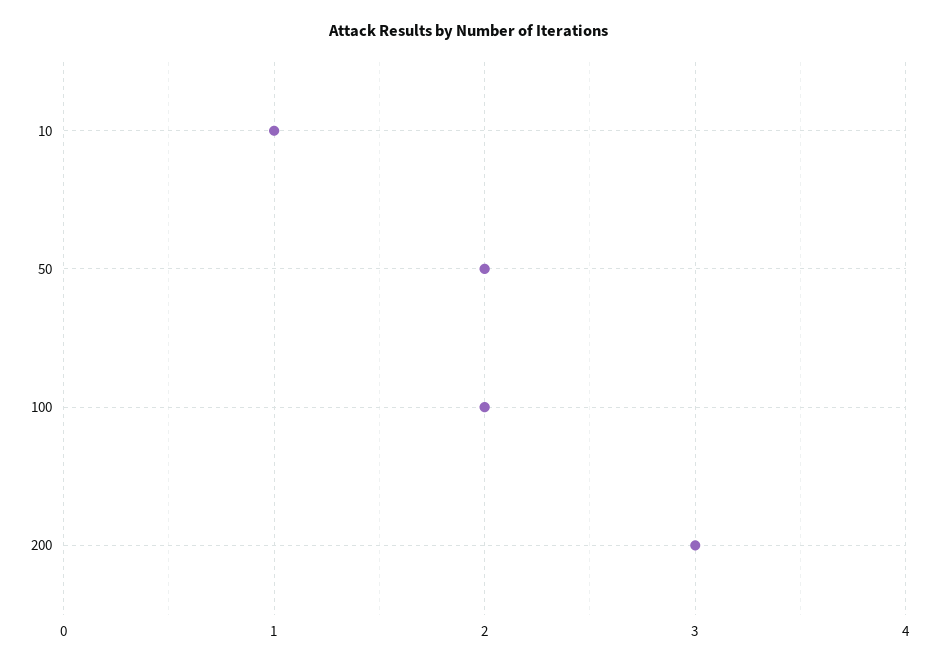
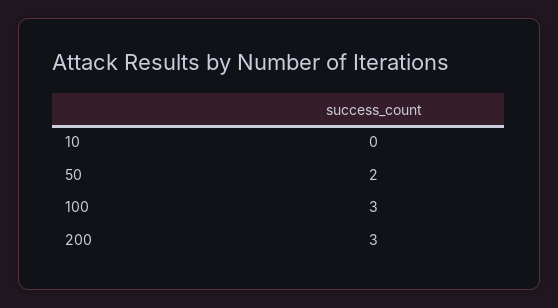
  {
-   "10": 1,
+   "10": 0,
    "50": 2,
-   "100": 2,
+   "100": 3,
    "200": 3
  }

